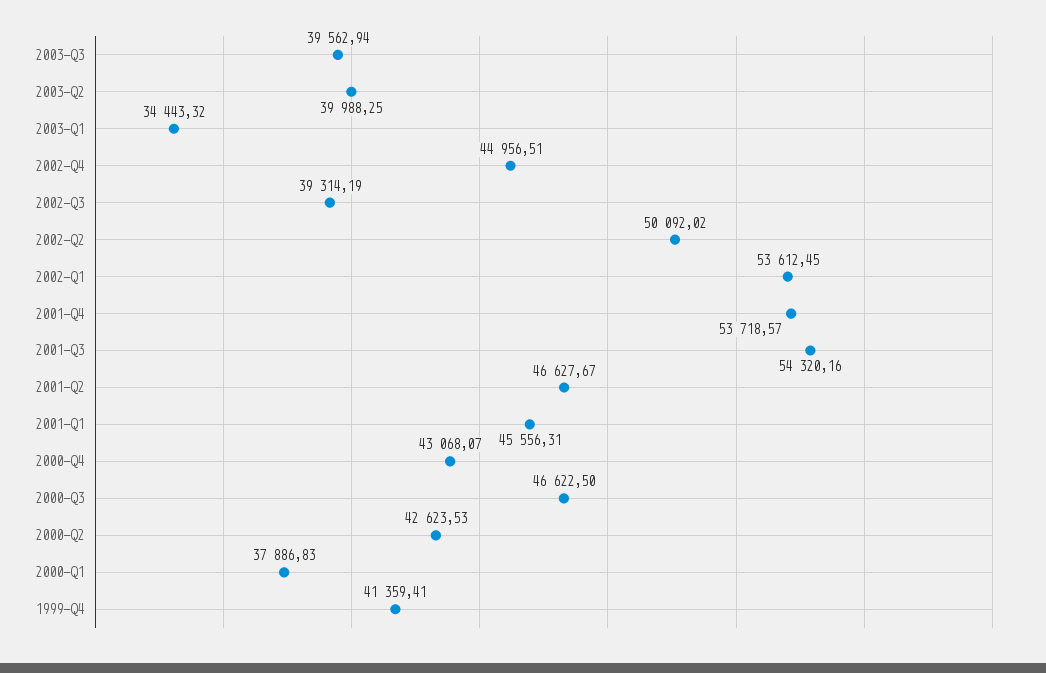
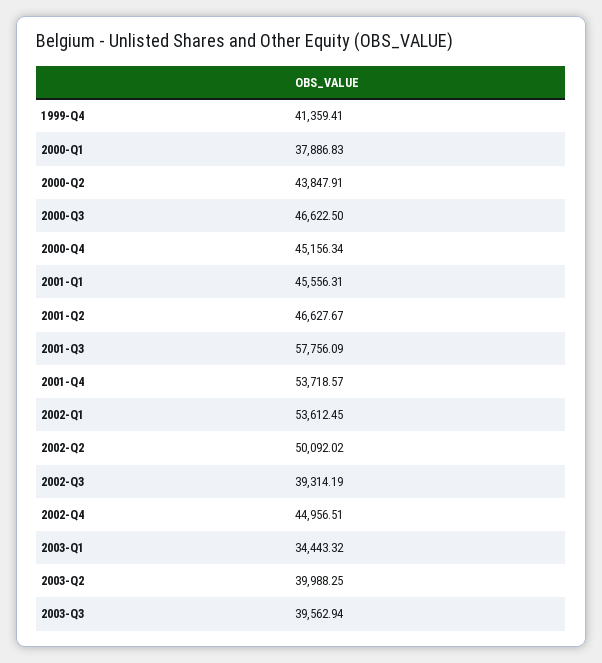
  {
    "2003-Q3": 39562.94,
    "2003-Q2": 39988.25,
    "2003-Q1": 34443.32,
    "2002-Q4": 44956.51,
    "2002-Q3": 39314.19,
    "2002-Q2": 50092.02,
    "2002-Q1": 53612.45,
    "2001-Q4": 53718.57,
-   "2001-Q3": 54320.16,
+   "2001-Q3": 57756.09,
    "2001-Q2": 46627.67,
    "2001-Q1": 45556.31,
-   "2000-Q4": 43068.07,
+   "2000-Q4": 45156.34,
    "2000-Q3": 46622.5,
-   "2000-Q2": 42623.53,
+   "2000-Q2": 43847.91,
    "2000-Q1": 37886.83,
    "1999-Q4": 41359.41
  }

